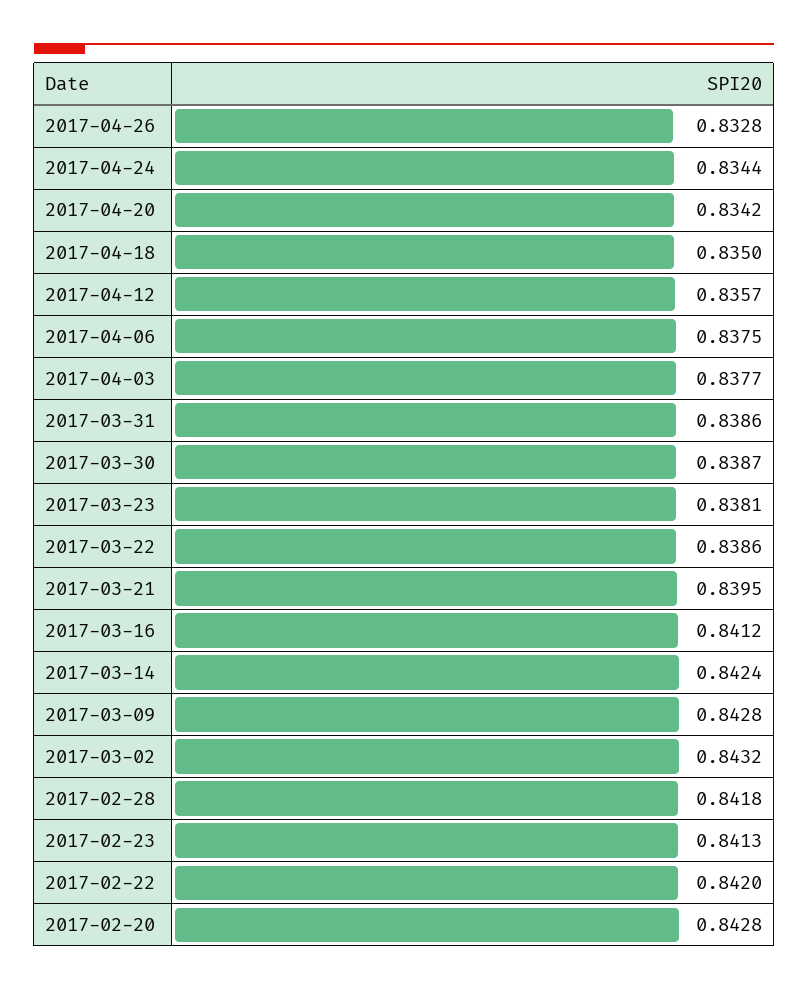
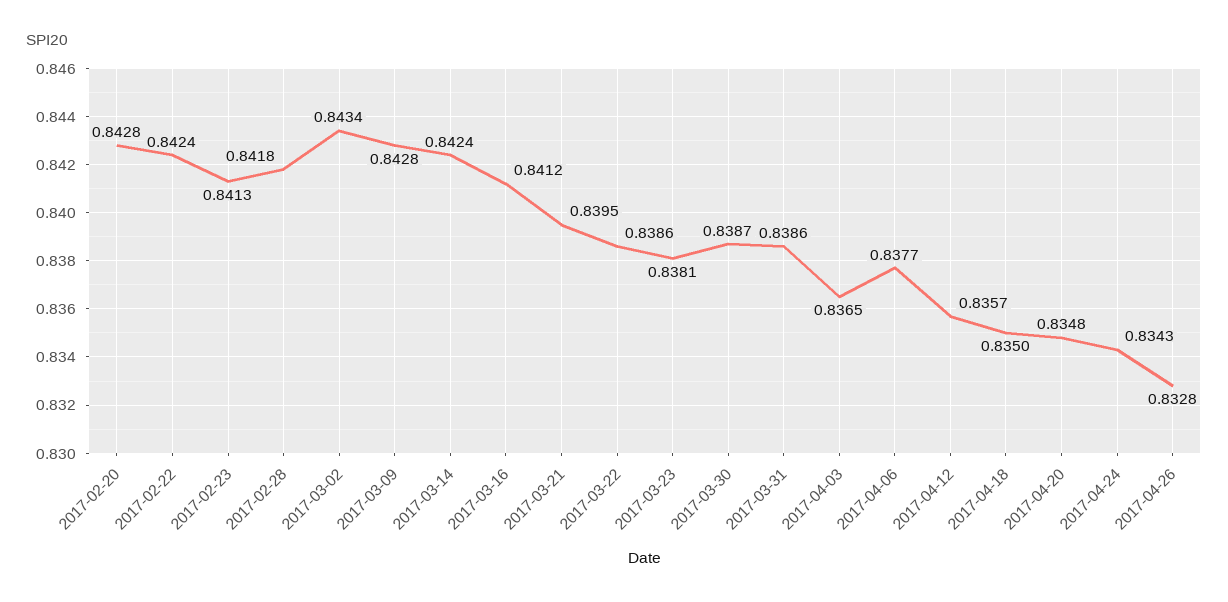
  {
    "2017-04-26": 0.8328,
-   "2017-04-24": 0.8344,
+   "2017-04-24": 0.8343,
-   "2017-04-20": 0.8342,
+   "2017-04-20": 0.8348,
    "2017-04-18": 0.835,
    "2017-04-12": 0.8357,
-   "2017-04-06": 0.8375,
+   "2017-04-06": 0.8377,
-   "2017-04-03": 0.8377,
+   "2017-04-03": 0.8365,
    "2017-03-31": 0.8386,
    "2017-03-30": 0.8387,
    "2017-03-23": 0.8381,
    "2017-03-22": 0.8386,
    "2017-03-21": 0.8395,
    "2017-03-16": 0.8412,
    "2017-03-14": 0.8424,
    "2017-03-09": 0.8428,
-   "2017-03-02": 0.8432,
+   "2017-03-02": 0.8434,
    "2017-02-28": 0.8418,
    "2017-02-23": 0.8413,
-   "2017-02-22": 0.842,
+   "2017-02-22": 0.8424,
    "2017-02-20": 0.8428
  }

